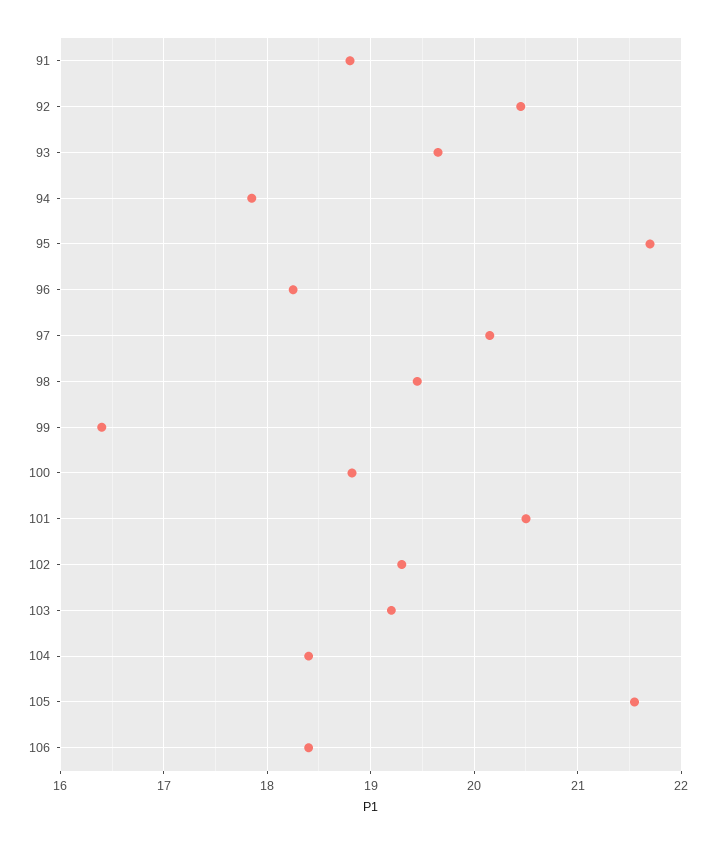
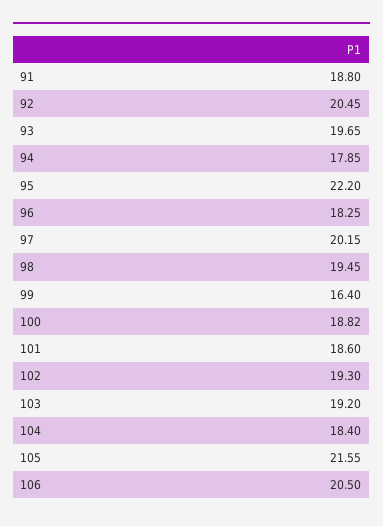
  {
    "91": 18.8,
    "92": 20.45,
    "93": 19.65,
    "94": 17.85,
-   "95": 21.7,
+   "95": 22.2,
    "96": 18.25,
    "97": 20.15,
    "98": 19.45,
    "99": 16.4,
    "100": 18.82,
-   "101": 20.5,
+   "101": 18.6,
    "102": 19.3,
    "103": 19.2,
    "104": 18.4,
    "105": 21.55,
-   "106": 18.4
+   "106": 20.5
  }

